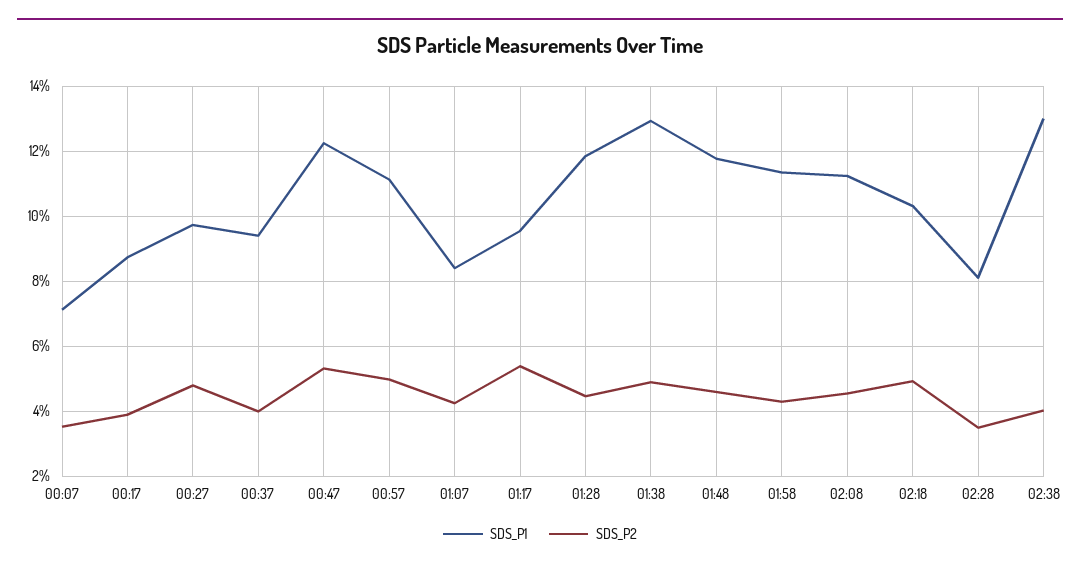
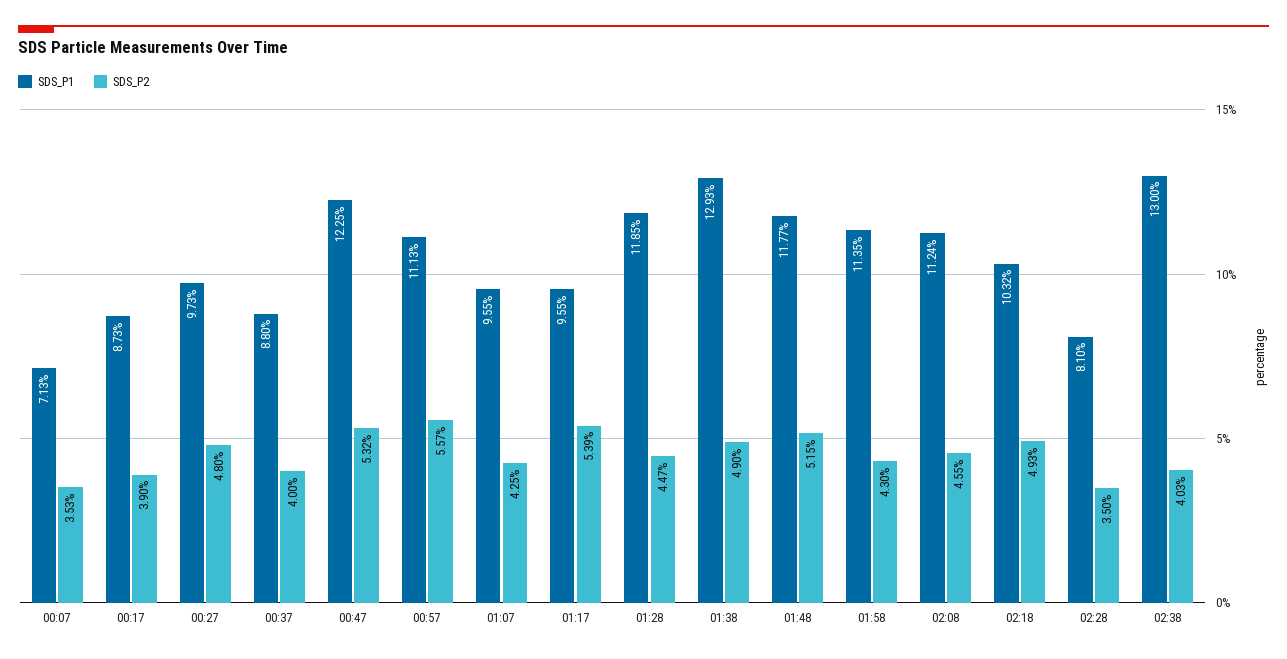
  {
    "SDS_P1": {
      "00:07": 7.13,
      "00:17": 8.73,
      "00:27": 9.73,
-     "00:37": 9.4,
+     "00:37": 8.8,
      "00:47": 12.25,
      "00:57": 11.13,
-     "01:07": 8.4,
+     "01:07": 9.55,
      "01:17": 9.55,
      "01:28": 11.85,
      "01:38": 12.93,
      "01:48": 11.77,
      "01:58": 11.35,
      "02:08": 11.24,
      "02:18": 10.32,
      "02:28": 8.1,
      "02:38": 13
    },
    "SDS_P2": {
      "00:07": 3.53,
      "00:17": 3.9,
      "00:27": 4.8,
      "00:37": 4,
      "00:47": 5.32,
-     "00:57": 5,
+     "00:57": 5.57,
      "01:07": 4.25,
      "01:17": 5.39,
      "01:28": 4.47,
      "01:38": 4.9,
-     "01:48": 4.6,
+     "01:48": 5.15,
      "01:58": 4.3,
      "02:08": 4.55,
      "02:18": 4.93,
      "02:28": 3.5,
      "02:38": 4.03
    }
  }

